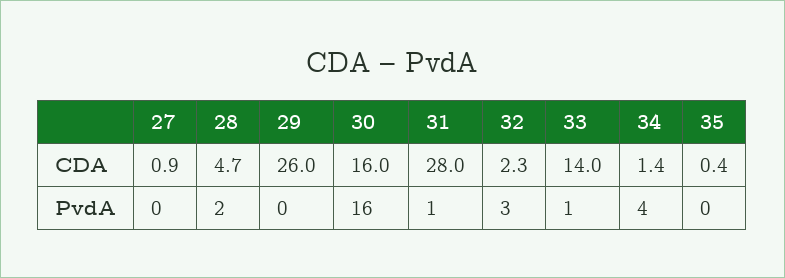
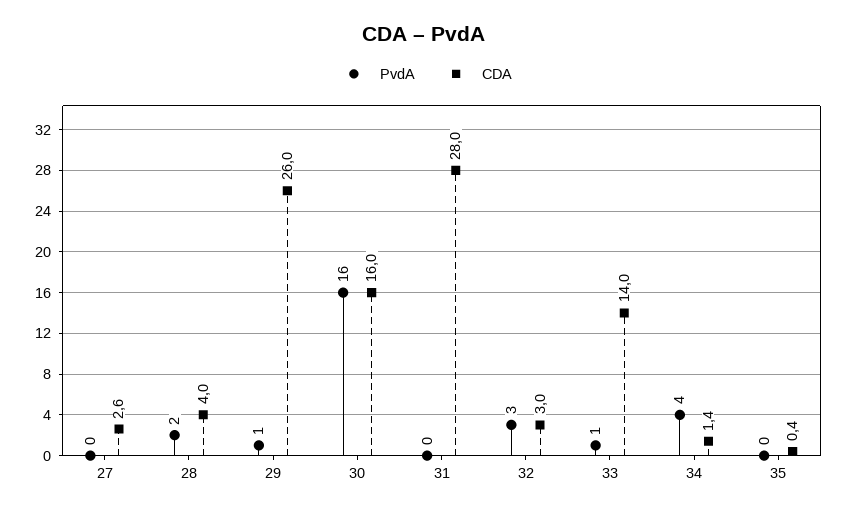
  {
    "CDA": {
-     "27": 0.9,
+     "27": 2.6,
-     "28": 4.7,
+     "28": 4,
      "29": 26,
      "30": 16,
      "31": 28,
-     "32": 2.3,
+     "32": 3,
      "33": 14,
      "34": 1.4,
      "35": 0.4
    },
    "PvdA": {
      "27": 0,
      "28": 2,
-     "29": 0,
+     "29": 1,
      "30": 16,
-     "31": 1,
+     "31": 0,
      "32": 3,
      "33": 1,
      "34": 4,
      "35": 0
    }
  }

